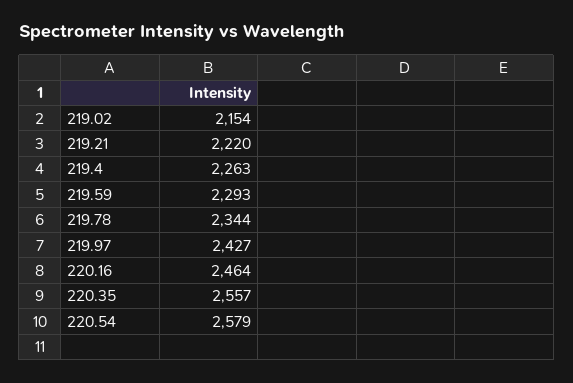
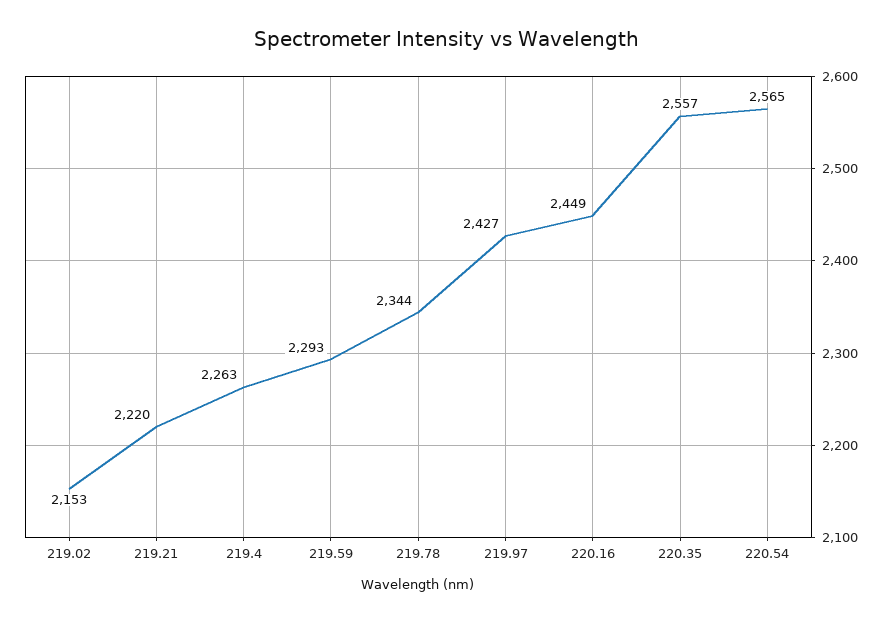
  {
-   "219.02": 2154,
+   "219.02": 2153,
    "219.21": 2220,
    "219.4": 2263,
    "219.59": 2293,
    "219.78": 2344,
    "219.97": 2427,
-   "220.16": 2464,
+   "220.16": 2449,
    "220.35": 2557,
-   "220.54": 2579
+   "220.54": 2565
  }

